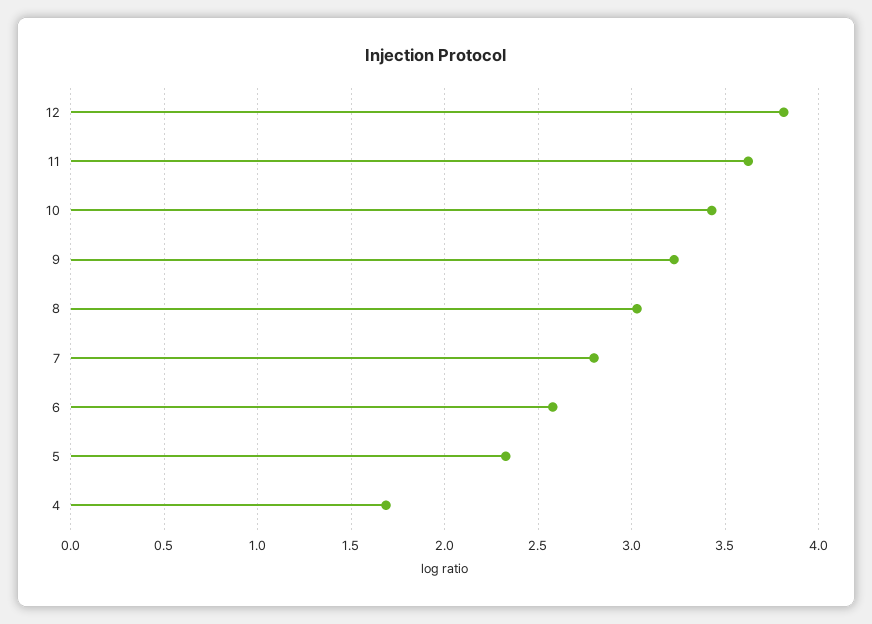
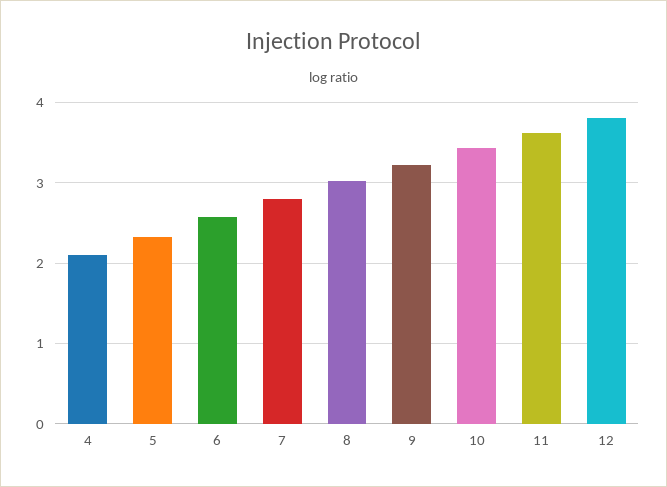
  {
    "12": 3.8,
    "11": 3.6,
    "10": 3.45,
    "9": 3.25,
    "8": 3.05,
    "7": 2.8,
    "6": 2.6,
    "5": 2.35,
-   "4": 1.7
+   "4": 2.1
  }

